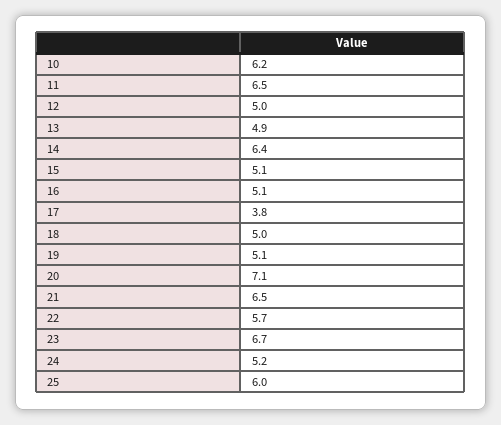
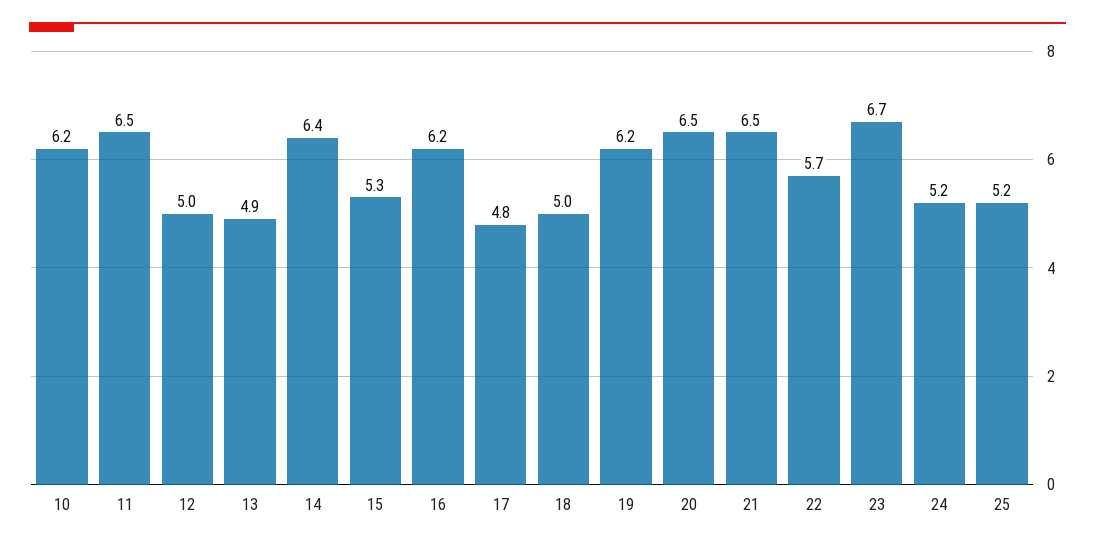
  {
    "10": 6.2,
    "11": 6.5,
    "12": 5,
    "13": 4.9,
    "14": 6.4,
-   "15": 5.1,
+   "15": 5.3,
-   "16": 5.1,
+   "16": 6.2,
-   "17": 3.8,
+   "17": 4.8,
    "18": 5,
-   "19": 5.1,
+   "19": 6.2,
-   "20": 7.1,
+   "20": 6.5,
    "21": 6.5,
    "22": 5.7,
    "23": 6.7,
    "24": 5.2,
-   "25": 6
+   "25": 5.2
  }

